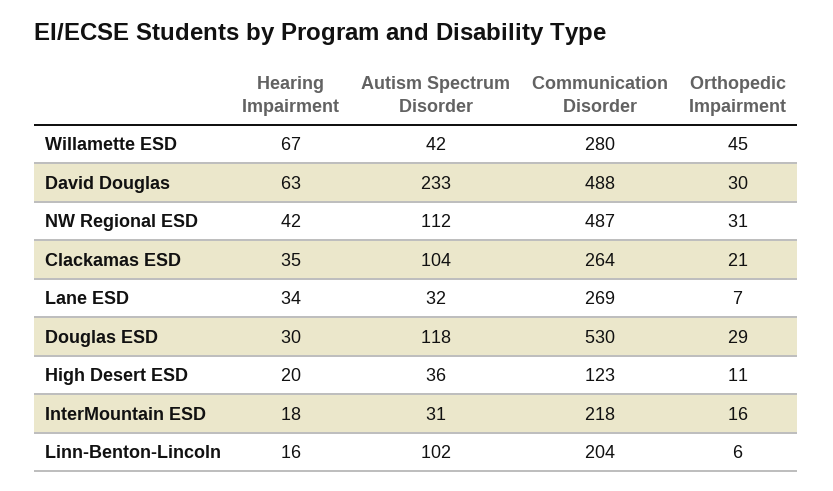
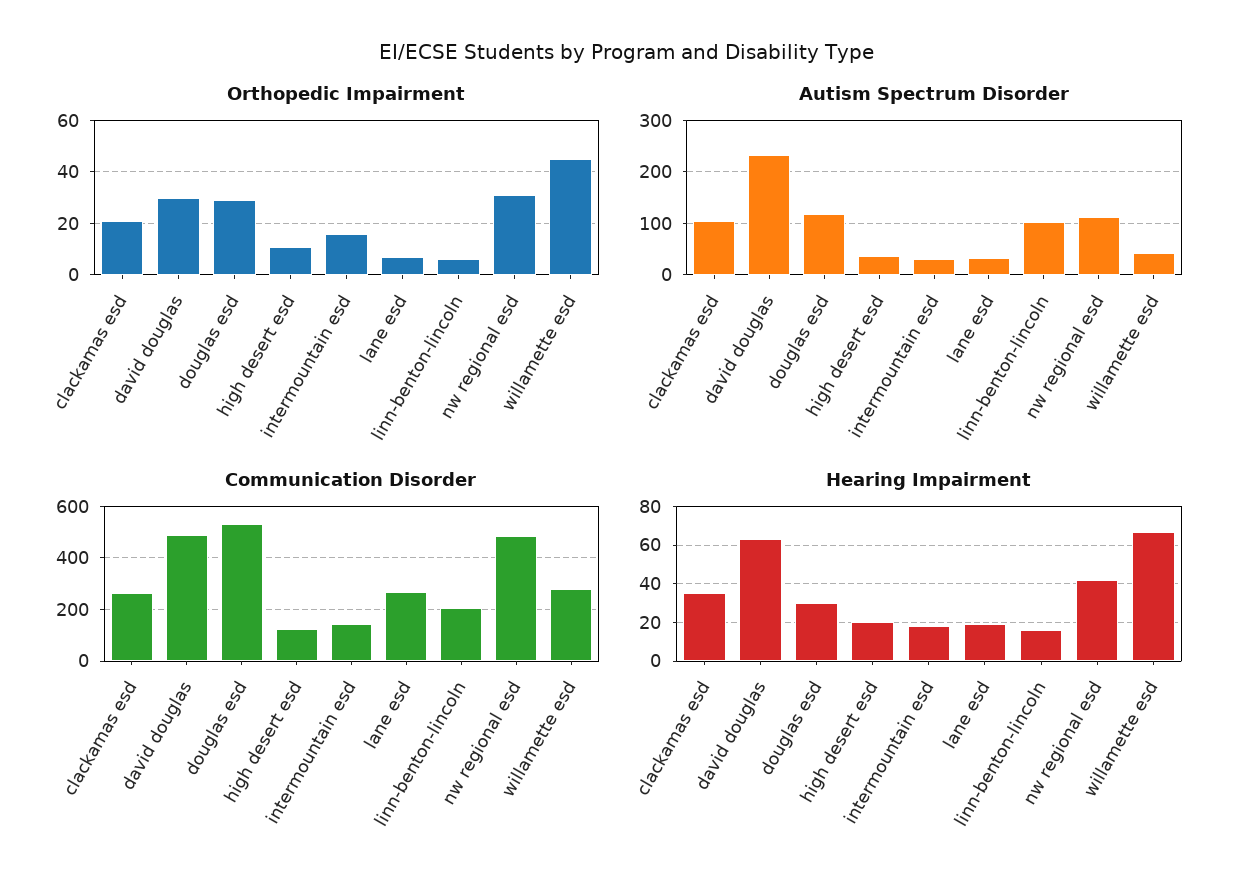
  {
    "Hearing Impairment": {
      "Willamette ESD": 67,
      "David Douglas": 63,
      "NW Regional ESD": 42,
      "Clackamas ESD": 35,
-     "Lane ESD": 34,
+     "Lane ESD": 20,
      "Douglas ESD": 30,
      "High Desert ESD": 20,
      "InterMountain ESD": 18,
      "Linn-Benton-Lincoln": 16
    },
    "Autism Spectrum Disorder": {
      "Willamette ESD": 42,
      "David Douglas": 233,
      "NW Regional ESD": 112,
      "Clackamas ESD": 104,
      "Lane ESD": 32,
      "Douglas ESD": 118,
      "High Desert ESD": 36,
      "InterMountain ESD": 31,
      "Linn-Benton-Lincoln": 102
    },
    "Communication Disorder": {
      "Willamette ESD": 280,
      "David Douglas": 488,
      "NW Regional ESD": 487,
      "Clackamas ESD": 264,
      "Lane ESD": 269,
      "Douglas ESD": 530,
      "High Desert ESD": 123,
-     "InterMountain ESD": 218,
+     "InterMountain ESD": 150,
      "Linn-Benton-Lincoln": 204
    },
    "Orthopedic Impairment": {
      "Willamette ESD": 45,
      "David Douglas": 30,
      "NW Regional ESD": 31,
      "Clackamas ESD": 21,
      "Lane ESD": 7,
      "Douglas ESD": 29,
      "High Desert ESD": 11,
      "InterMountain ESD": 16,
      "Linn-Benton-Lincoln": 6
    }
  }

